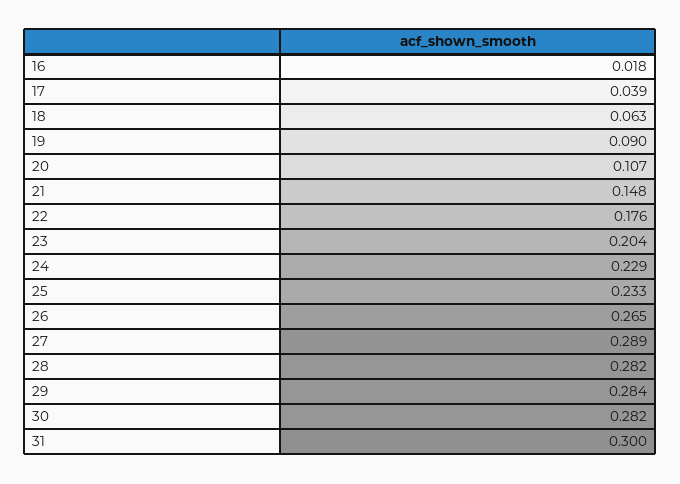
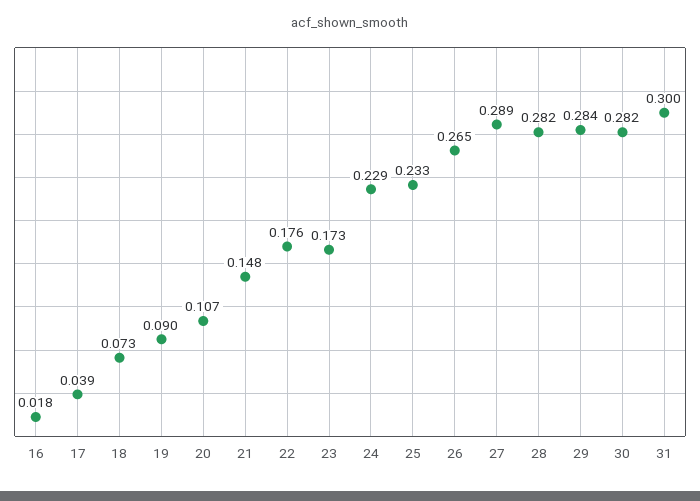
  {
    "16": 0.018,
    "17": 0.039,
-   "18": 0.063,
+   "18": 0.073,
    "19": 0.09,
    "20": 0.107,
    "21": 0.148,
    "22": 0.176,
-   "23": 0.204,
+   "23": 0.173,
    "24": 0.229,
    "25": 0.233,
    "26": 0.265,
    "27": 0.289,
    "28": 0.282,
    "29": 0.284,
    "30": 0.282,
    "31": 0.3
  }

